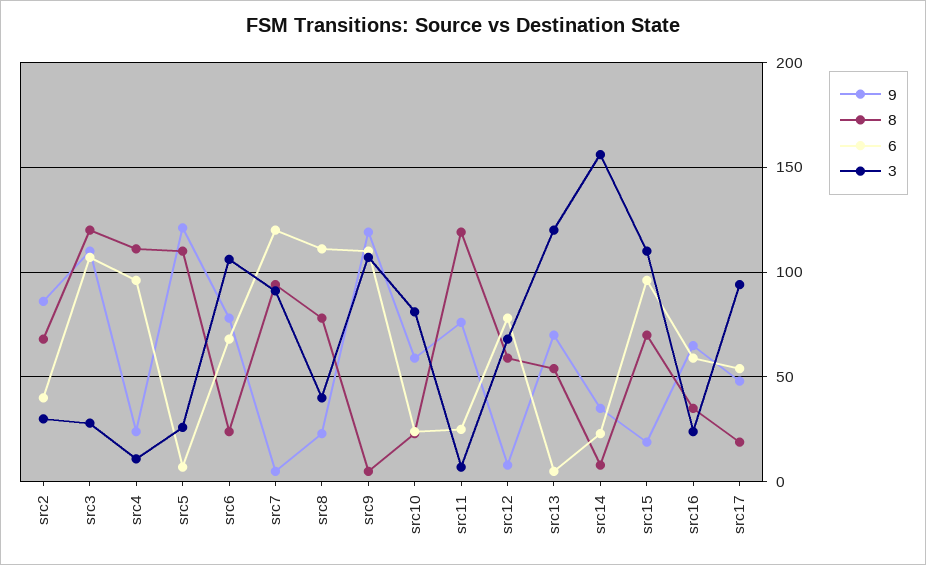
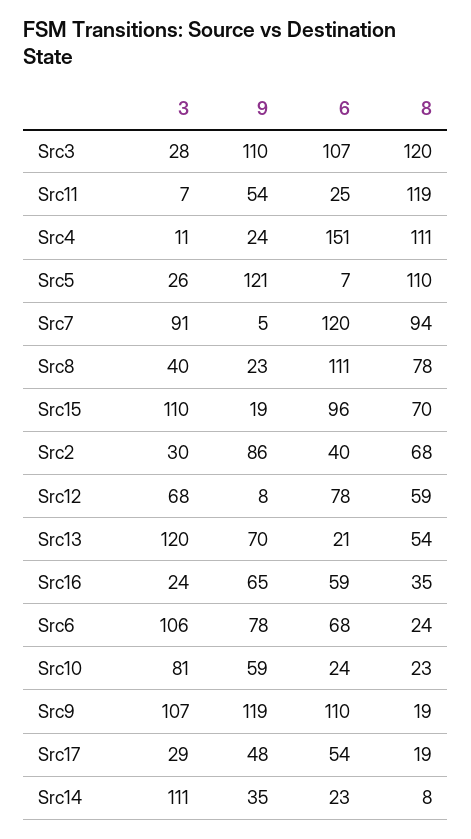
  {
    "9": {
      "src2": 86,
      "src3": 110,
      "src4": 24,
      "src5": 121,
      "src6": 78,
      "src7": 5,
      "src8": 23,
      "src9": 119,
      "src10": 59,
-     "src11": 75,
+     "src11": 54,
      "src12": 8,
      "src13": 70,
      "src14": 35,
      "src15": 19,
      "src16": 65,
      "src17": 48
    },
    "8": {
      "src2": 68,
      "src3": 120,
      "src4": 111,
      "src5": 110,
      "src6": 24,
      "src7": 94,
      "src8": 78,
-     "src9": 5,
+     "src9": 19,
      "src10": 23,
      "src11": 119,
      "src12": 59,
      "src13": 54,
      "src14": 8,
      "src15": 70,
      "src16": 35,
      "src17": 19
    },
    "6": {
      "src2": 40,
      "src3": 107,
-     "src4": 95,
+     "src4": 151,
      "src5": 7,
      "src6": 68,
      "src7": 120,
      "src8": 111,
      "src9": 110,
      "src10": 24,
      "src11": 25,
      "src12": 78,
-     "src13": 5,
+     "src13": 21,
      "src14": 23,
      "src15": 96,
      "src16": 59,
      "src17": 54
    },
    "3": {
      "src2": 30,
      "src3": 28,
      "src4": 11,
      "src5": 26,
      "src6": 106,
      "src7": 91,
      "src8": 40,
      "src9": 107,
      "src10": 81,
      "src11": 7,
      "src12": 68,
      "src13": 120,
-     "src14": 155,
+     "src14": 111,
      "src15": 110,
      "src16": 24,
-     "src17": 95
+     "src17": 29
    }
  }

